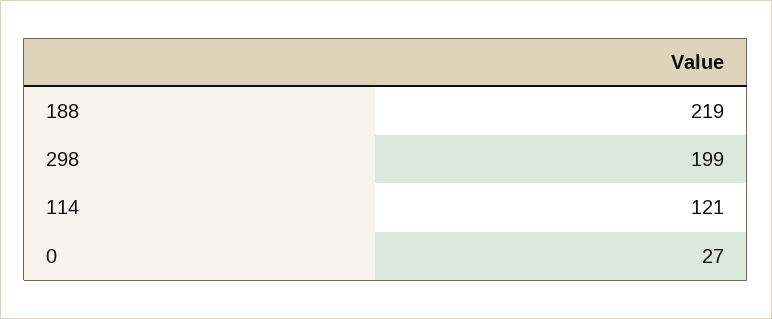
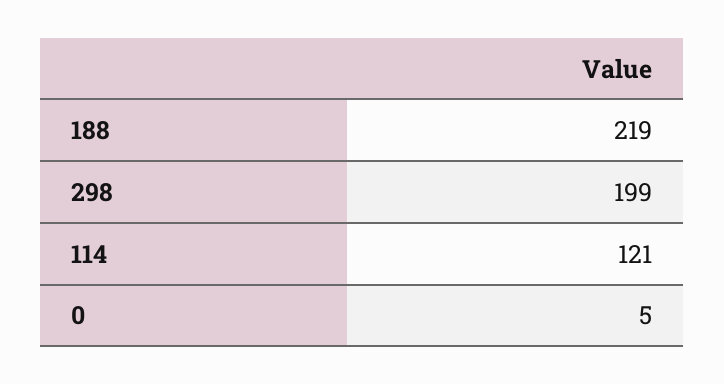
  {
    "188": 219,
    "298": 199,
    "114": 121,
-   "0": 27
+   "0": 5
  }

